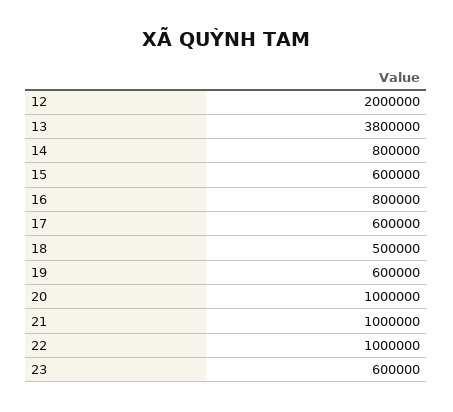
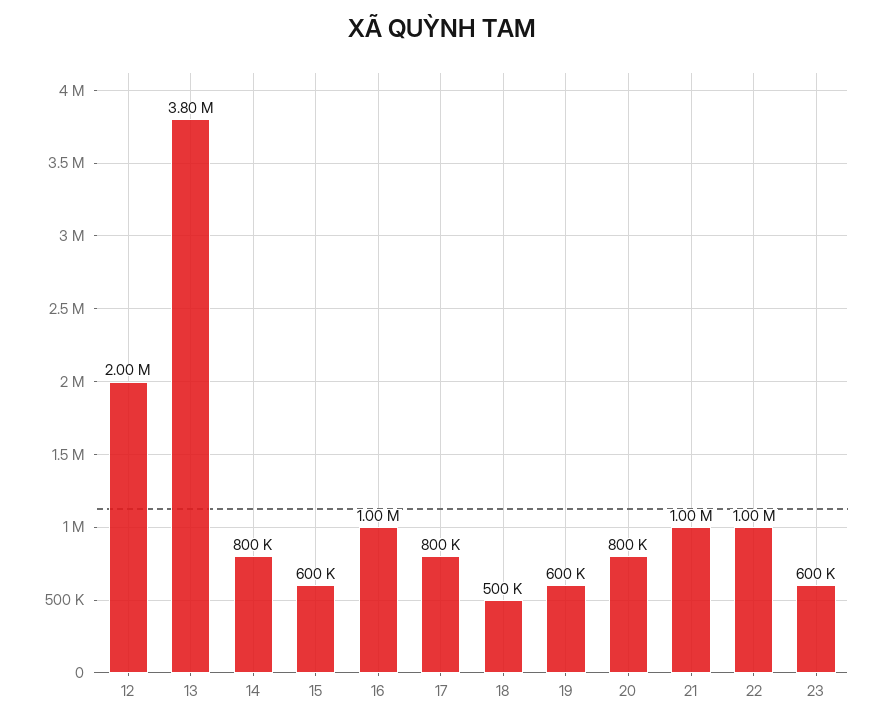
  {
    "12": 2000000,
    "13": 3800000,
    "14": 800000,
    "15": 600000,
-   "16": 800000,
+   "16": 1000000,
-   "17": 600000,
+   "17": 800000,
    "18": 500000,
    "19": 600000,
-   "20": 1000000,
+   "20": 800000,
    "21": 1000000,
    "22": 1000000,
    "23": 600000
  }

